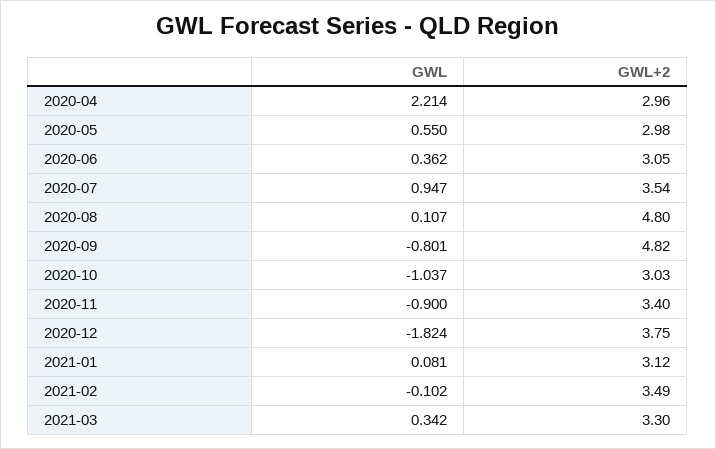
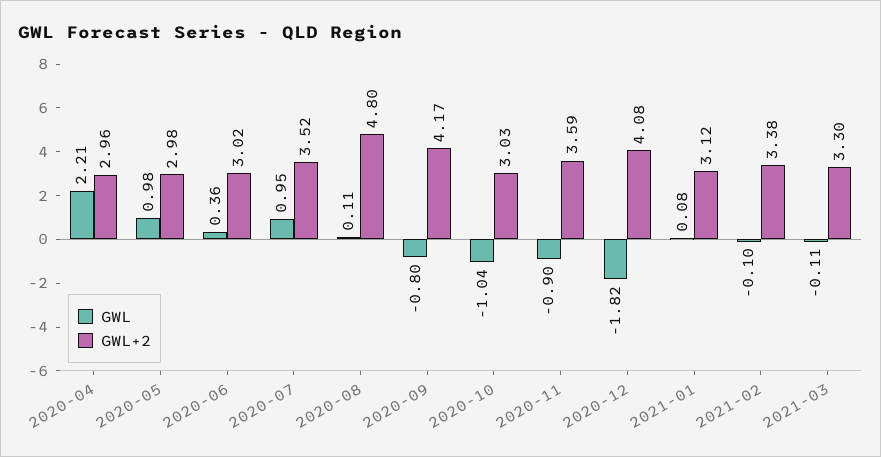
  {
    "GWL": {
      "2020-04": 2.214,
-     "2020-05": 0.55,
+     "2020-05": 0.98,
      "2020-06": 0.362,
      "2020-07": 0.947,
      "2020-08": 0.107,
      "2020-09": -0.801,
      "2020-10": -1.037,
      "2020-11": -0.9,
      "2020-12": -1.824,
      "2021-01": 0.081,
      "2021-02": -0.102,
-     "2021-03": 0.342
+     "2021-03": -0.11
    },
    "GWL+2": {
      "2020-04": 2.96,
      "2020-05": 2.98,
-     "2020-06": 3.05,
+     "2020-06": 3.02,
-     "2020-07": 3.54,
+     "2020-07": 3.52,
      "2020-08": 4.8,
-     "2020-09": 4.82,
+     "2020-09": 4.17,
      "2020-10": 3.03,
-     "2020-11": 3.4,
+     "2020-11": 3.59,
-     "2020-12": 3.75,
+     "2020-12": 4.08,
      "2021-01": 3.12,
-     "2021-02": 3.49,
+     "2021-02": 3.38,
      "2021-03": 3.3
    }
  }

